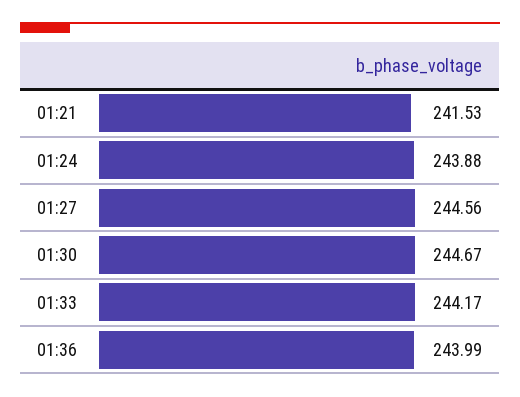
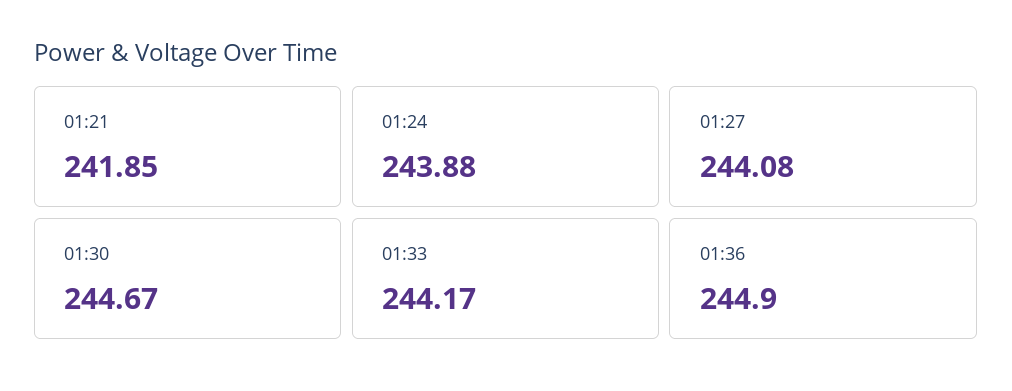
  {
-   "01:21": 241.53,
+   "01:21": 241.85,
    "01:24": 243.88,
-   "01:27": 244.56,
+   "01:27": 244.08,
    "01:30": 244.67,
    "01:33": 244.17,
-   "01:36": 243.99
+   "01:36": 244.9
  }

